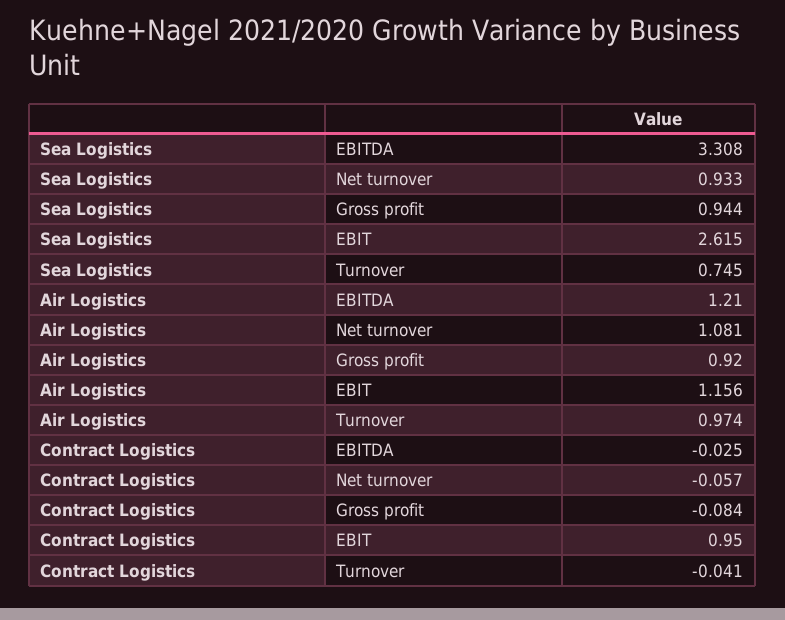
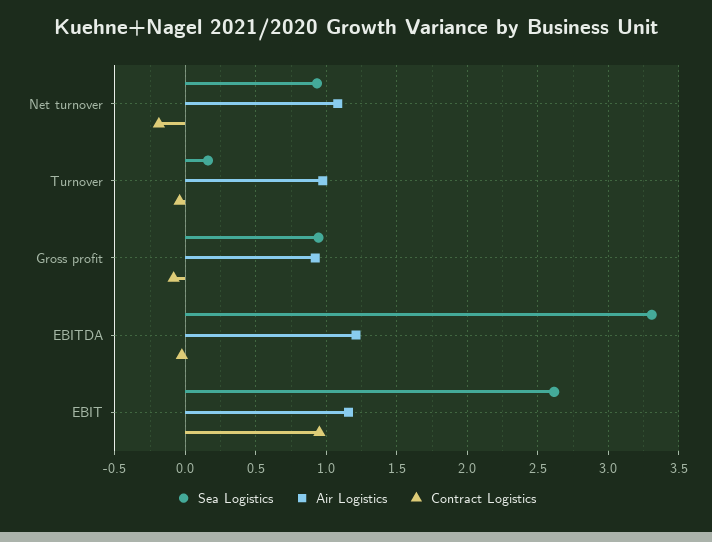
  {
    "Sea Logistics": {
      "EBITDA": 3.308,
      "Net turnover": 0.933,
      "Gross profit": 0.944,
      "EBIT": 2.615,
-     "Turnover": 0.745
+     "Turnover": 0.15
    },
    "Air Logistics": {
      "EBITDA": 1.21,
      "Net turnover": 1.081,
      "Gross profit": 0.92,
      "EBIT": 1.156,
      "Turnover": 0.974
    },
    "Contract Logistics": {
      "EBITDA": -0.025,
-     "Net turnover": -0.057,
+     "Net turnover": -0.2,
      "Gross profit": -0.084,
      "EBIT": 0.95,
      "Turnover": -0.041
    }
  }

